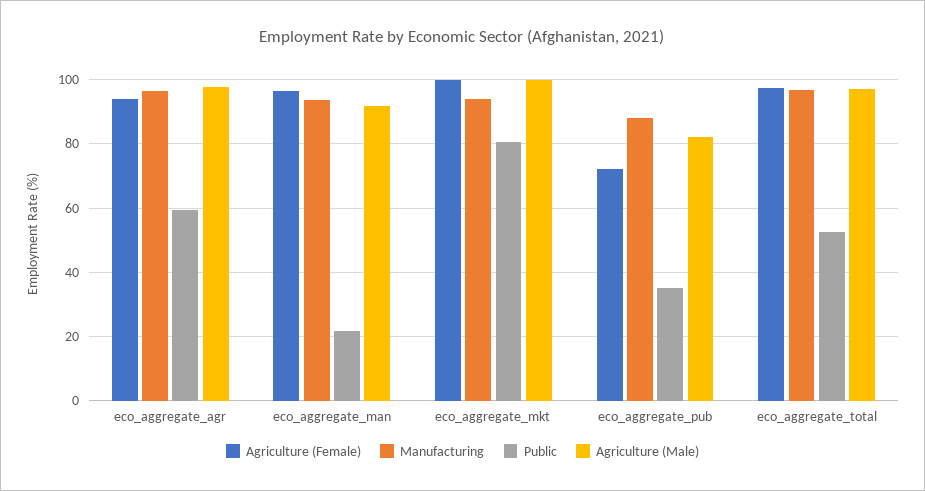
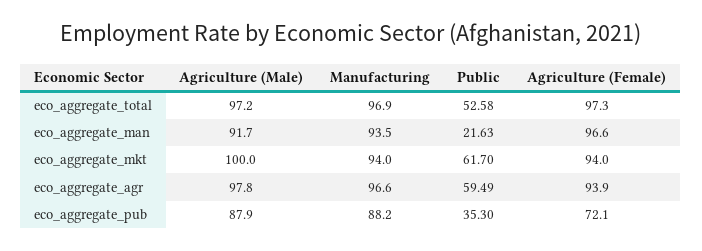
  {
    "Agriculture (Female)": {
      "eco_aggregate_agr": 93.9,
      "eco_aggregate_man": 96.6,
-     "eco_aggregate_mkt": 100,
+     "eco_aggregate_mkt": 94,
      "eco_aggregate_pub": 72.1,
      "eco_aggregate_total": 97.3
    },
    "Manufacturing": {
      "eco_aggregate_agr": 96.6,
      "eco_aggregate_man": 93.5,
      "eco_aggregate_mkt": 94,
      "eco_aggregate_pub": 88.2,
      "eco_aggregate_total": 96.9
    },
    "Public": {
      "eco_aggregate_agr": 59.49,
      "eco_aggregate_man": 21.63,
-     "eco_aggregate_mkt": 80,
+     "eco_aggregate_mkt": 61.7,
      "eco_aggregate_pub": 35.3,
      "eco_aggregate_total": 52.58
    },
    "Agriculture (Male)": {
      "eco_aggregate_agr": 97.8,
      "eco_aggregate_man": 91.7,
      "eco_aggregate_mkt": 100,
-     "eco_aggregate_pub": 82,
+     "eco_aggregate_pub": 87.9,
      "eco_aggregate_total": 97.2
    }
  }

